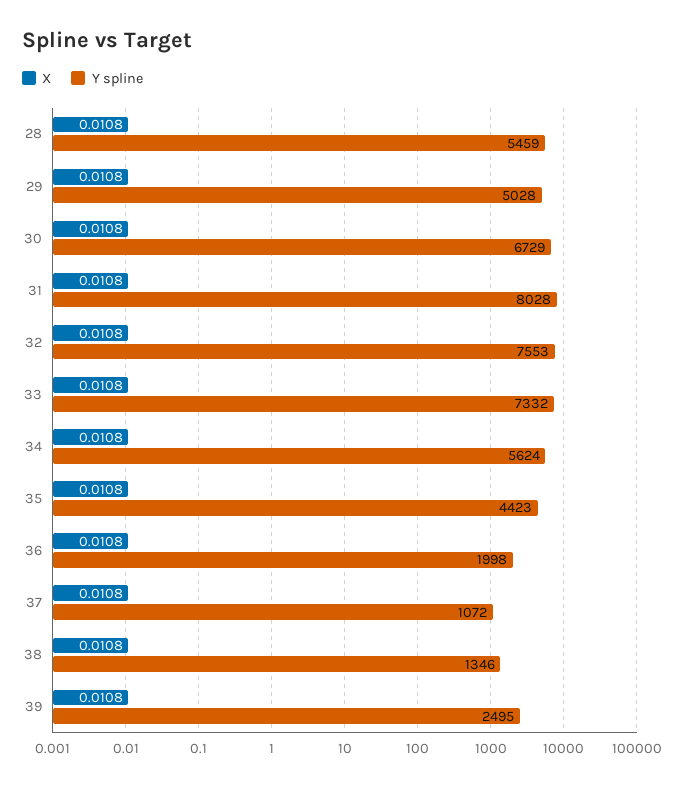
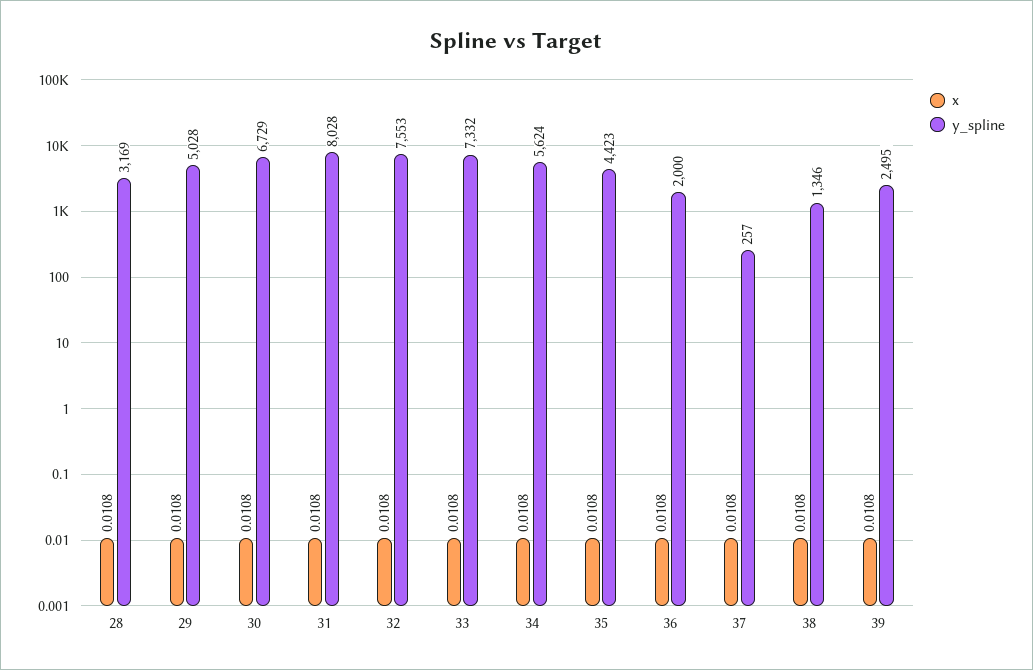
  {
    "X": {
      "28": 0.0108,
      "29": 0.0108,
      "30": 0.0108,
      "31": 0.0108,
      "32": 0.0108,
      "33": 0.0108,
      "34": 0.0108,
      "35": 0.0108,
      "36": 0.0108,
      "37": 0.0108,
      "38": 0.0108,
      "39": 0.0108
    },
    "Y spline": {
-     "28": 5459,
+     "28": 3169,
      "29": 5028,
      "30": 6729,
      "31": 8028,
      "32": 7553,
      "33": 7332,
      "34": 5624,
      "35": 4423,
-     "36": 1998,
+     "36": 2000,
-     "37": 1072,
+     "37": 257,
      "38": 1346,
      "39": 2495
    }
  }

